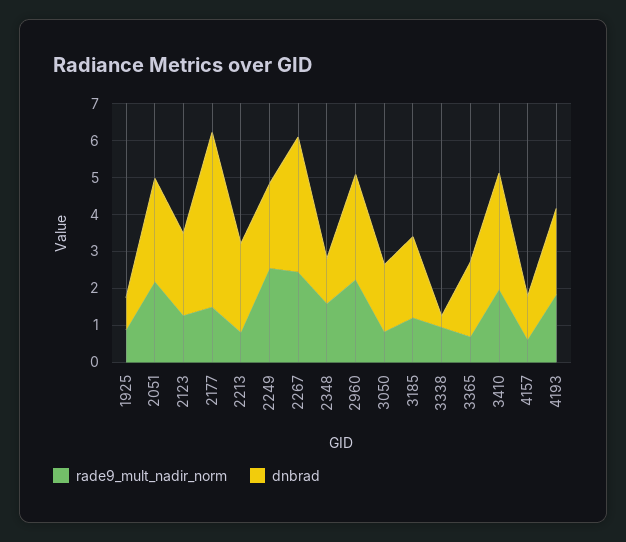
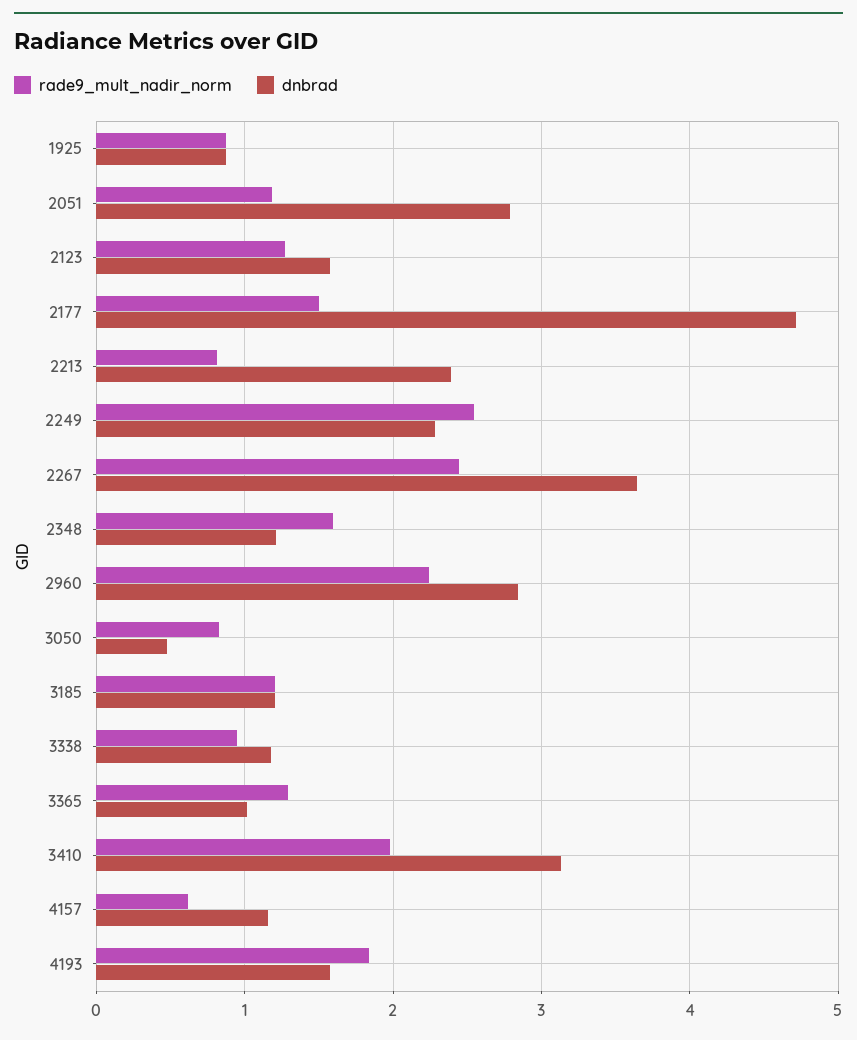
  {
    "rade9_mult_nadir_norm": {
      "1925": 0.9,
-     "2051": 2.25,
+     "2051": 1.2,
      "2123": 1.3,
      "2177": 1.5,
      "2213": 0.8,
      "2249": 2.5,
      "2267": 2.4,
      "2348": 1.6,
      "2960": 2.2,
      "3050": 0.8,
      "3185": 1.2,
      "3338": 1,
-     "3365": 0.75,
+     "3365": 1.3,
      "3410": 2,
      "4157": 0.6,
      "4193": 1.8
    },
    "dnbrad": {
      "1925": 0.9,
      "2051": 2.8,
-     "2123": 2.25,
+     "2123": 1.6,
      "2177": 4.7,
      "2213": 2.4,
      "2249": 2.3,
      "2267": 3.6,
      "2348": 1.2,
      "2960": 2.8,
-     "3050": 1.75,
+     "3050": 0.5,
-     "3185": 2.25,
+     "3185": 1.2,
-     "3338": 0.25,
+     "3338": 1.2,
-     "3365": 2,
+     "3365": 1,
      "3410": 3.1,
      "4157": 1.2,
-     "4193": 2.25
+     "4193": 1.6
    }
  }

